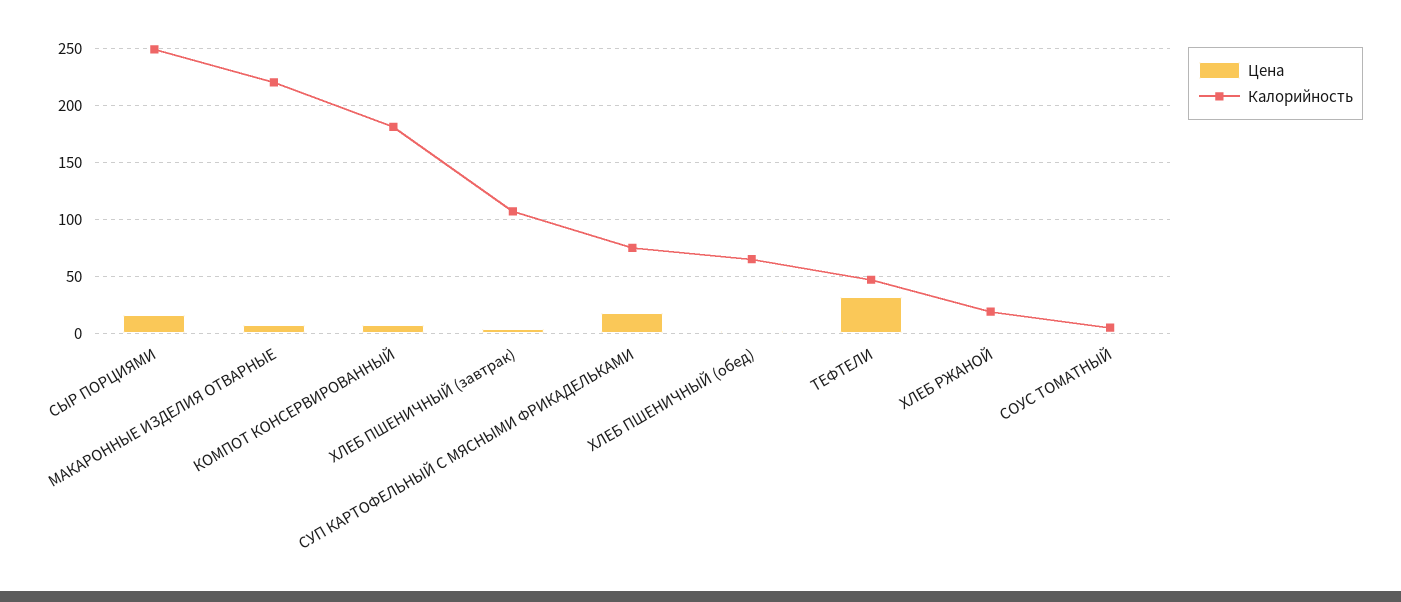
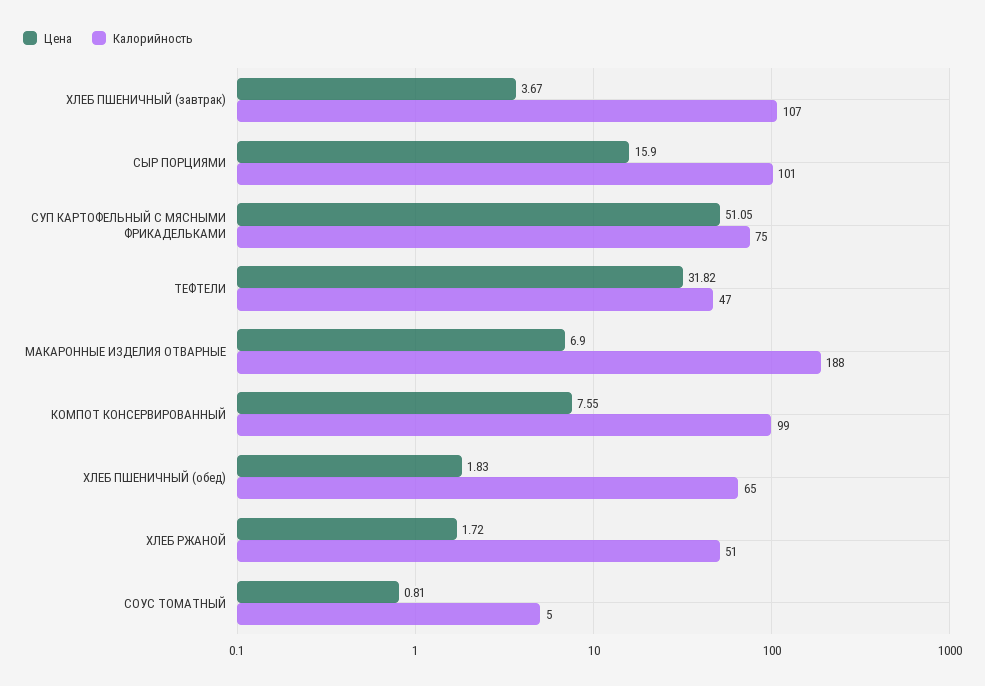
  {
    "Цена": {
      "СЫР ПОРЦИЯМИ": 15.9,
      "МАКАРОННЫЕ ИЗДЕЛИЯ ОТВАРНЫЕ": 6.9,
      "КОМПОТ КОНСЕРВИРОВАННЫЙ": 7.55,
      "ХЛЕБ ПШЕНИЧНЫЙ (завтрак)": 3.67,
-     "СУП КАРТОФЕЛЬНЫЙ С МЯСНЫМИ ФРИКАДЕЛЬКАМИ": 20,
+     "СУП КАРТОФЕЛЬНЫЙ С МЯСНЫМИ ФРИКАДЕЛЬКАМИ": 51.05,
      "ХЛЕБ ПШЕНИЧНЫЙ (обед)": 1.83,
      "ТЕФТЕЛИ": 31.82,
      "ХЛЕБ РЖАНОЙ": 1.72,
      "СОУС ТОМАТНЫЙ": 0.81
    },
    "Калорийность": {
-     "СЫР ПОРЦИЯМИ": 250,
+     "СЫР ПОРЦИЯМИ": 101,
-     "МАКАРОННЫЕ ИЗДЕЛИЯ ОТВАРНЫЕ": 220,
+     "МАКАРОННЫЕ ИЗДЕЛИЯ ОТВАРНЫЕ": 188,
-     "КОМПОТ КОНСЕРВИРОВАННЫЙ": 180,
+     "КОМПОТ КОНСЕРВИРОВАННЫЙ": 99,
      "ХЛЕБ ПШЕНИЧНЫЙ (завтрак)": 107,
      "СУП КАРТОФЕЛЬНЫЙ С МЯСНЫМИ ФРИКАДЕЛЬКАМИ": 75,
      "ХЛЕБ ПШЕНИЧНЫЙ (обед)": 65,
      "ТЕФТЕЛИ": 47,
-     "ХЛЕБ РЖАНОЙ": 20,
+     "ХЛЕБ РЖАНОЙ": 51,
      "СОУС ТОМАТНЫЙ": 5
    }
  }

